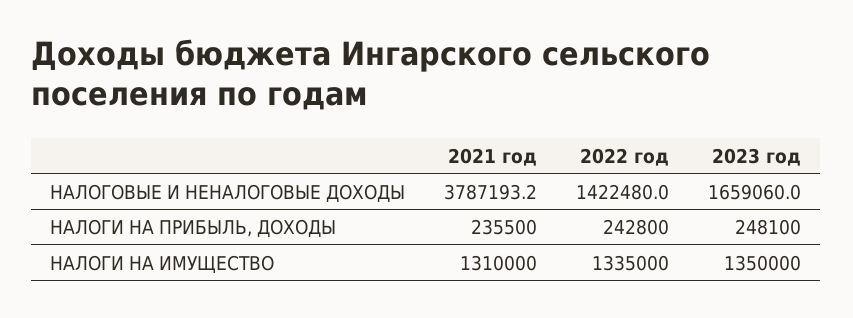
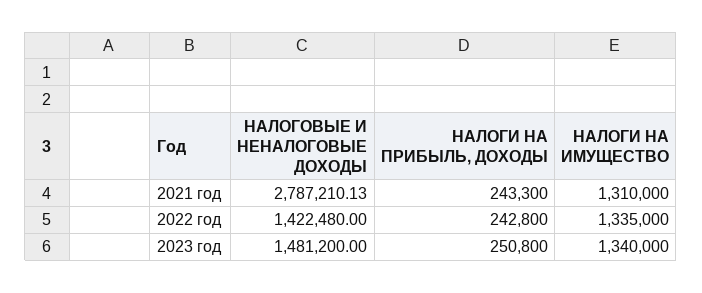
  {
    "2021 год": {
-     "НАЛОГОВЫЕ И НЕНАЛОГОВЫЕ ДОХОДЫ": 3787193.2,
+     "НАЛОГОВЫЕ И НЕНАЛОГОВЫЕ ДОХОДЫ": 2787210.13,
-     "НАЛОГИ НА ПРИБЫЛЬ, ДОХОДЫ": 235500,
+     "НАЛОГИ НА ПРИБЫЛЬ, ДОХОДЫ": 243300,
      "НАЛОГИ НА ИМУЩЕСТВО": 1310000
    },
    "2022 год": {
      "НАЛОГОВЫЕ И НЕНАЛОГОВЫЕ ДОХОДЫ": 1422480,
      "НАЛОГИ НА ПРИБЫЛЬ, ДОХОДЫ": 242800,
      "НАЛОГИ НА ИМУЩЕСТВО": 1335000
    },
    "2023 год": {
-     "НАЛОГОВЫЕ И НЕНАЛОГОВЫЕ ДОХОДЫ": 1659060,
+     "НАЛОГОВЫЕ И НЕНАЛОГОВЫЕ ДОХОДЫ": 1481200,
-     "НАЛОГИ НА ПРИБЫЛЬ, ДОХОДЫ": 248100,
+     "НАЛОГИ НА ПРИБЫЛЬ, ДОХОДЫ": 250800,
-     "НАЛОГИ НА ИМУЩЕСТВО": 1350000
+     "НАЛОГИ НА ИМУЩЕСТВО": 1340000
    }
  }

